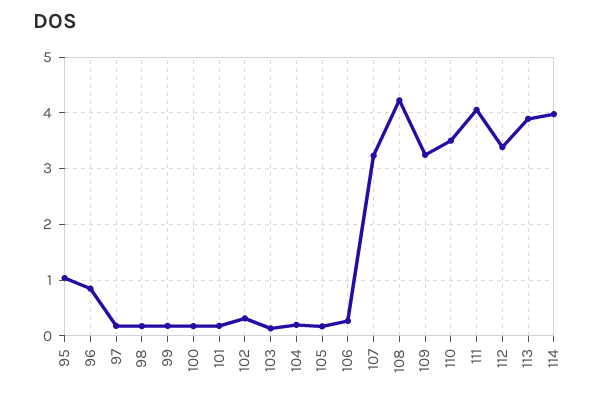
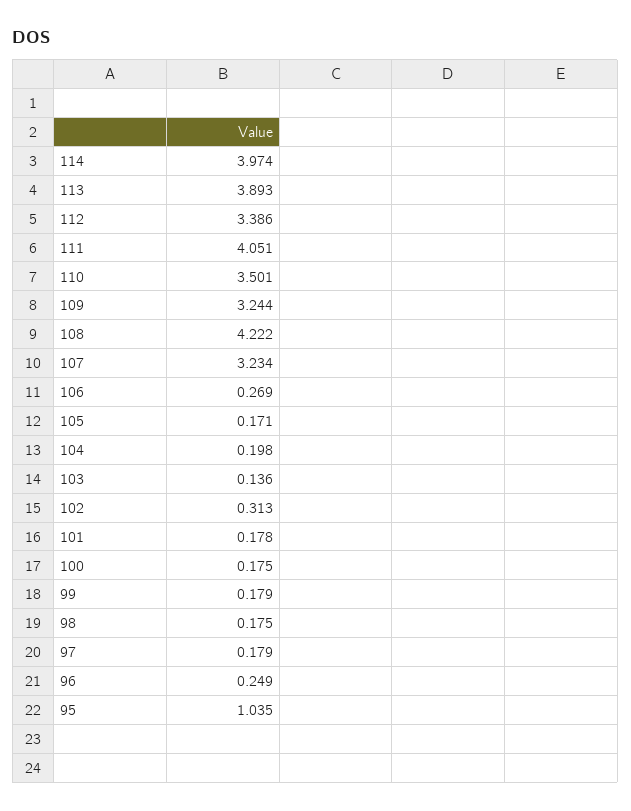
  {
    "95": 1.035,
-   "96": 0.8,
+   "96": 0.249,
    "97": 0.179,
    "98": 0.175,
    "99": 0.179,
    "100": 0.175,
    "101": 0.178,
    "102": 0.313,
    "103": 0.136,
    "104": 0.198,
    "105": 0.171,
    "106": 0.269,
    "107": 3.234,
    "108": 4.222,
    "109": 3.244,
    "110": 3.501,
    "111": 4.051,
    "112": 3.386,
    "113": 3.893,
    "114": 3.974
  }

